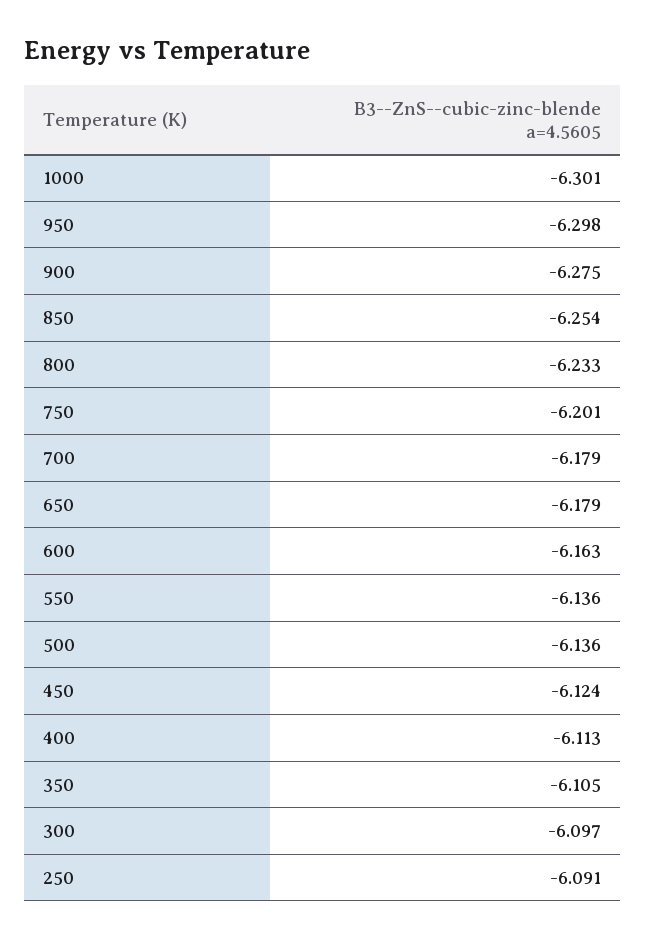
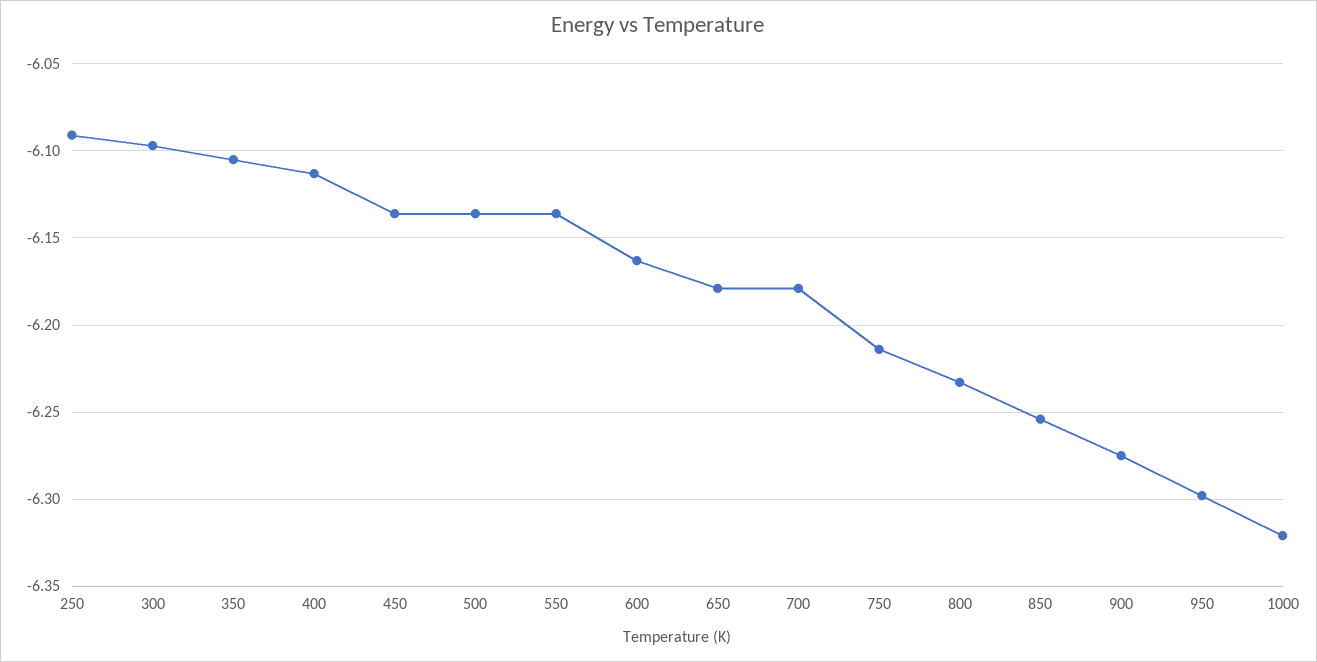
  {
-   "1000": -6.301,
+   "1000": -6.32,
    "950": -6.298,
    "900": -6.275,
    "850": -6.254,
    "800": -6.233,
-   "750": -6.201,
+   "750": -6.215,
    "700": -6.179,
    "650": -6.179,
    "600": -6.163,
    "550": -6.136,
    "500": -6.136,
-   "450": -6.124,
+   "450": -6.135,
    "400": -6.113,
    "350": -6.105,
    "300": -6.097,
    "250": -6.091
  }

